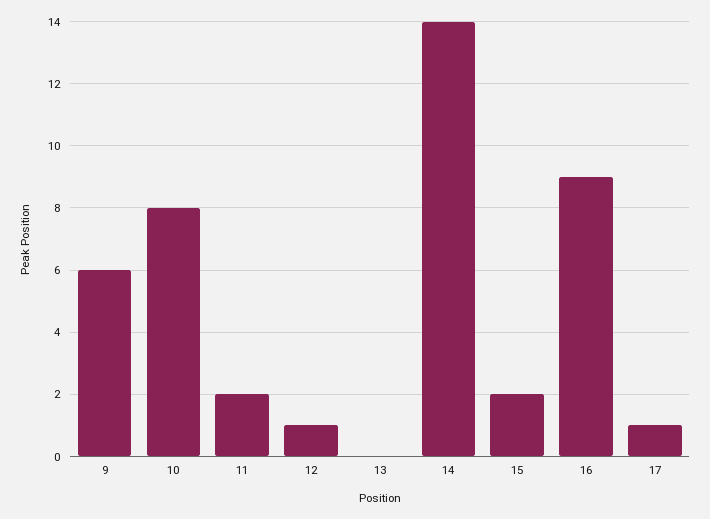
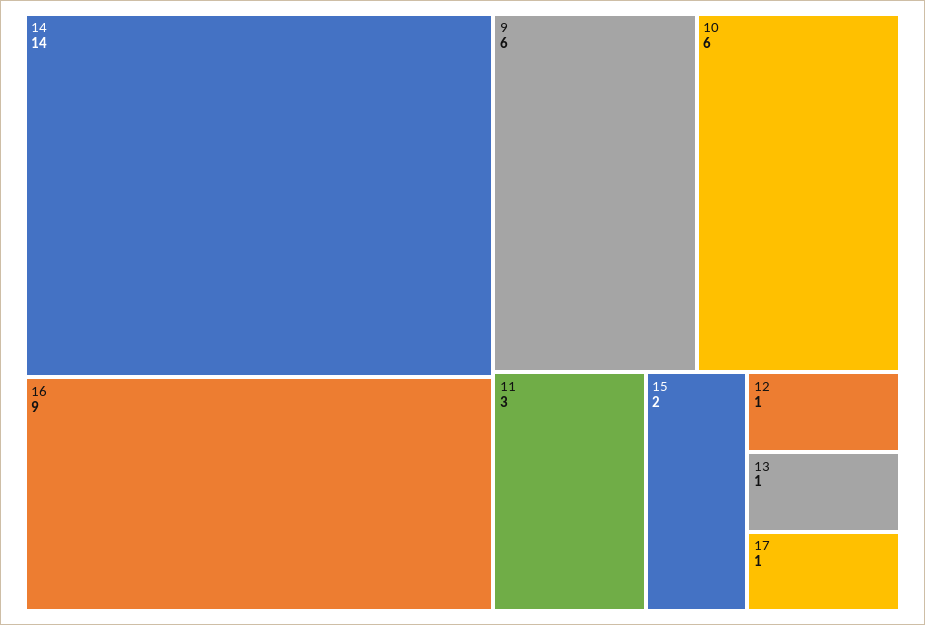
  {
    "9": 6,
-   "10": 8,
+   "10": 6,
-   "11": 2,
+   "11": 3,
    "12": 1,
-   "13": 0,
+   "13": 1,
    "14": 14,
    "15": 2,
    "16": 9,
    "17": 1
  }

